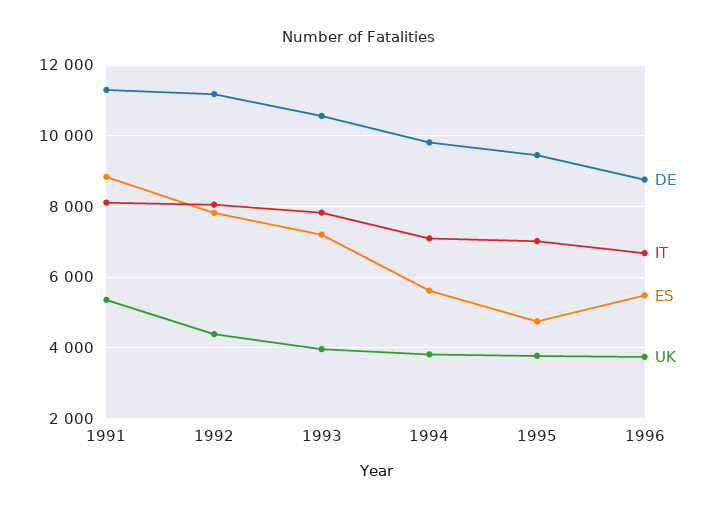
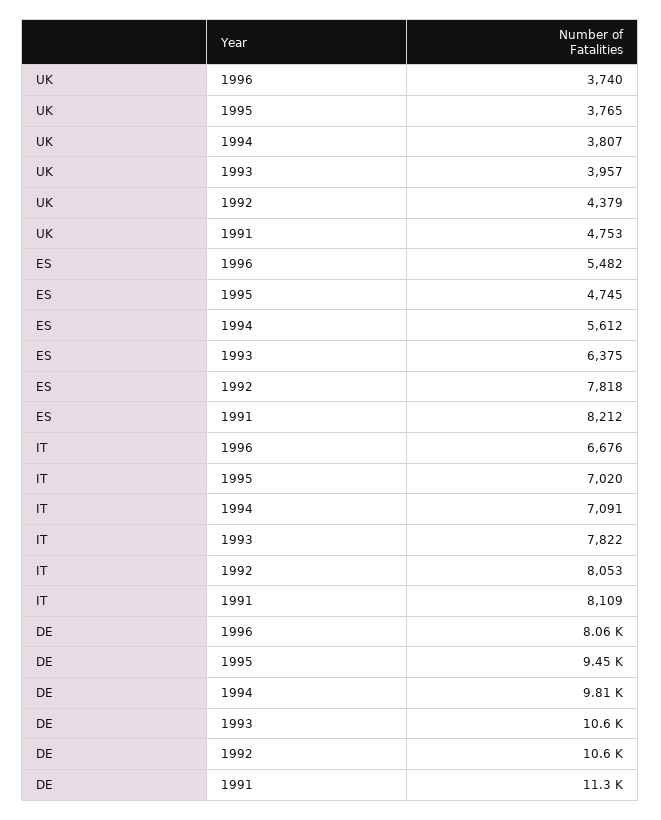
  {
    "DE": {
      "1991": 11300,
-     "1992": 11200,
+     "1992": 10600,
      "1993": 10600,
      "1994": 9810,
      "1995": 9450,
-     "1996": 8800
+     "1996": 8060
    },
    "IT": {
      "1991": 8109,
      "1992": 8053,
      "1993": 7822,
      "1994": 7091,
      "1995": 7020,
      "1996": 6676
    },
    "ES": {
-     "1991": 8800,
+     "1991": 8212,
      "1992": 7818,
-     "1993": 7200,
+     "1993": 6375,
      "1994": 5612,
      "1995": 4745,
      "1996": 5482
    },
    "UK": {
-     "1991": 5400,
+     "1991": 4753,
      "1992": 4379,
      "1993": 3957,
      "1994": 3807,
      "1995": 3765,
      "1996": 3740
    }
  }

